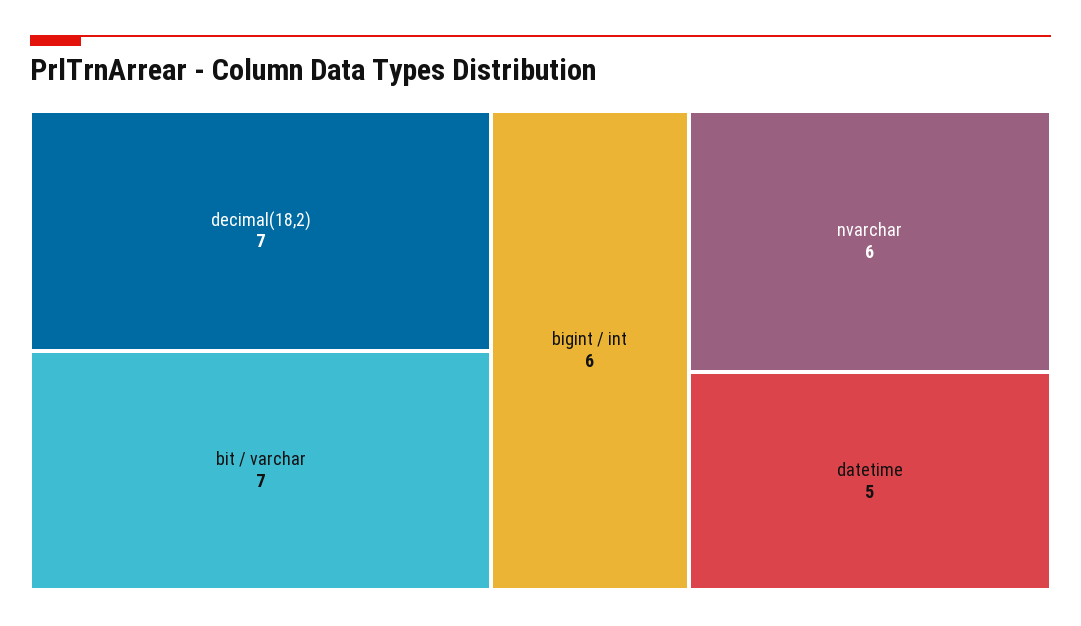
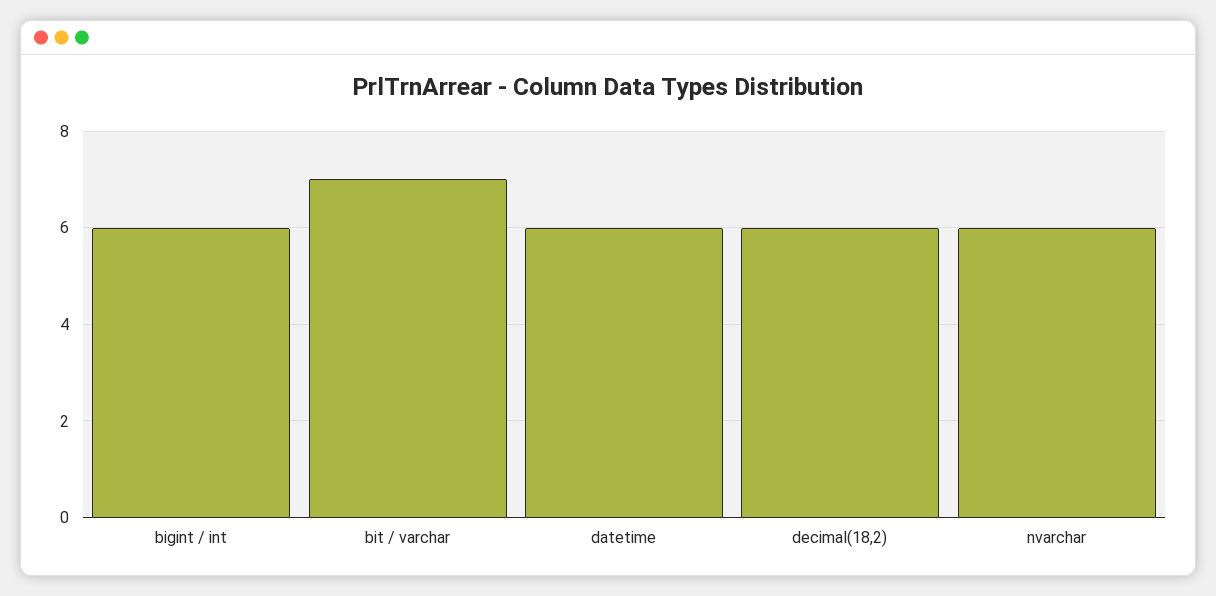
  {
-   "decimal(18,2)": 7,
+   "decimal(18,2)": 6,
    "bit / varchar": 7,
    "bigint / int": 6,
    "nvarchar": 6,
-   "datetime": 5
+   "datetime": 6
  }

